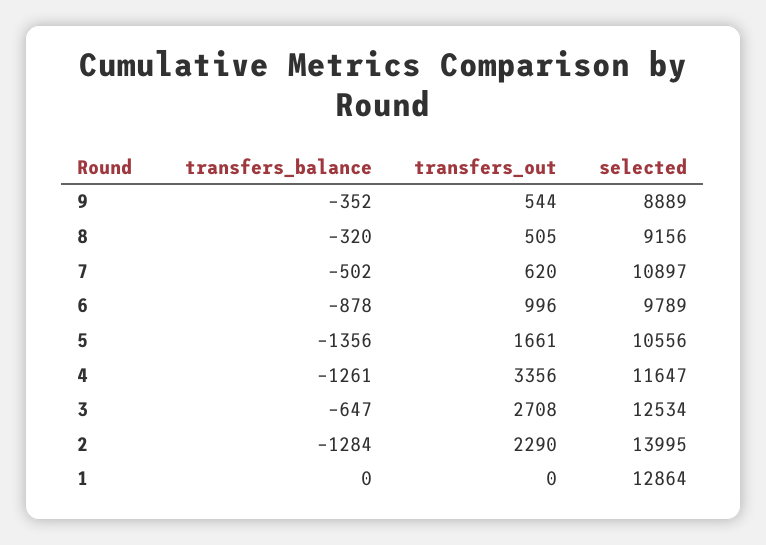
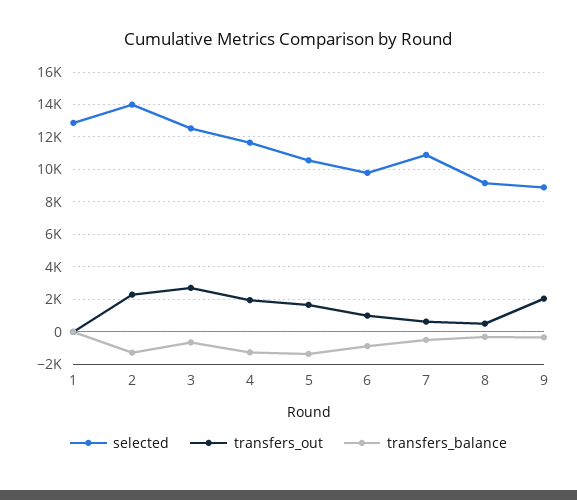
  {
    "transfers_balance": {
      "9": -352,
      "8": -320,
      "7": -502,
      "6": -878,
      "5": -1356,
      "4": -1261,
      "3": -647,
      "2": -1284,
      "1": 0
    },
    "transfers_out": {
-     "9": 544,
+     "9": 2000,
      "8": 505,
      "7": 620,
      "6": 996,
      "5": 1661,
-     "4": 3356,
+     "4": 2000,
      "3": 2708,
      "2": 2290,
      "1": 0
    },
    "selected": {
      "9": 8889,
      "8": 9156,
      "7": 10897,
      "6": 9789,
      "5": 10556,
      "4": 11647,
      "3": 12534,
      "2": 13995,
      "1": 12864
    }
  }

